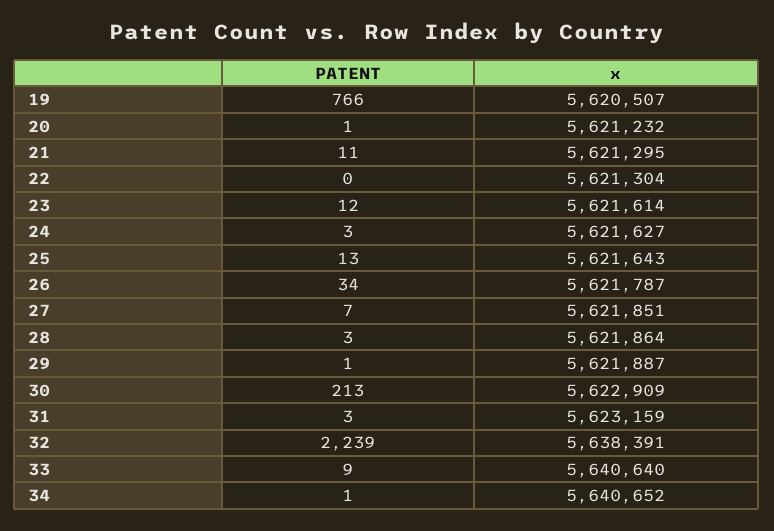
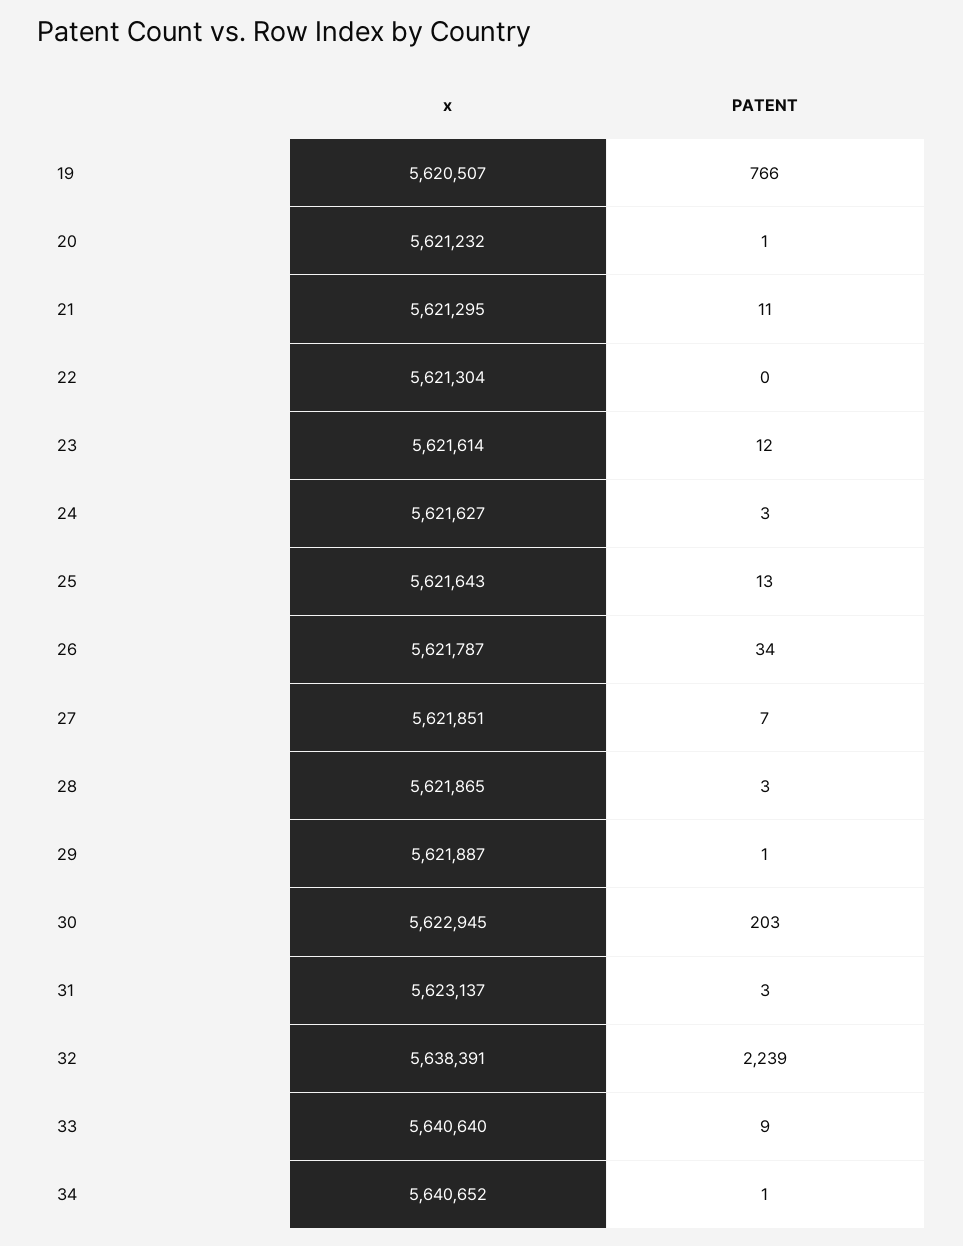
  {
    "PATENT": {
      "19": 766,
      "20": 1,
      "21": 11,
      "22": 0,
      "23": 12,
      "24": 3,
      "25": 13,
      "26": 34,
      "27": 7,
      "28": 3,
      "29": 1,
-     "30": 213,
+     "30": 203,
      "31": 3,
      "32": 2239,
      "33": 9,
      "34": 1
    },
    "x": {
      "19": 5620507,
      "20": 5621232,
      "21": 5621295,
      "22": 5621304,
      "23": 5621614,
      "24": 5621627,
      "25": 5621643,
      "26": 5621787,
      "27": 5621851,
-     "28": 5621864,
+     "28": 5621865,
      "29": 5621887,
-     "30": 5622909,
+     "30": 5622945,
-     "31": 5623159,
+     "31": 5623137,
      "32": 5638391,
      "33": 5640640,
      "34": 5640652
    }
  }

